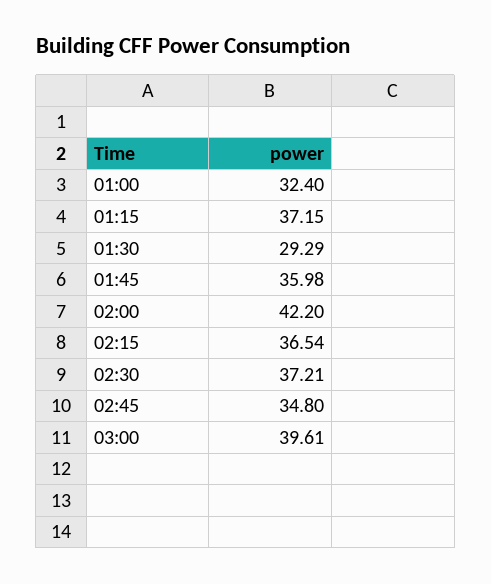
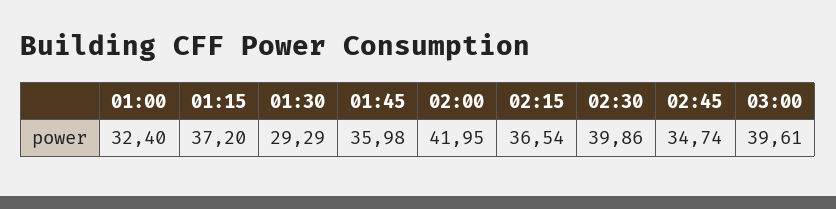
  {
    "01:00": 32.4,
-   "01:15": 37.15,
+   "01:15": 37.2,
    "01:30": 29.29,
    "01:45": 35.98,
-   "02:00": 42.2,
+   "02:00": 41.95,
    "02:15": 36.54,
-   "02:30": 37.21,
+   "02:30": 39.86,
-   "02:45": 34.8,
+   "02:45": 34.74,
    "03:00": 39.61
  }

